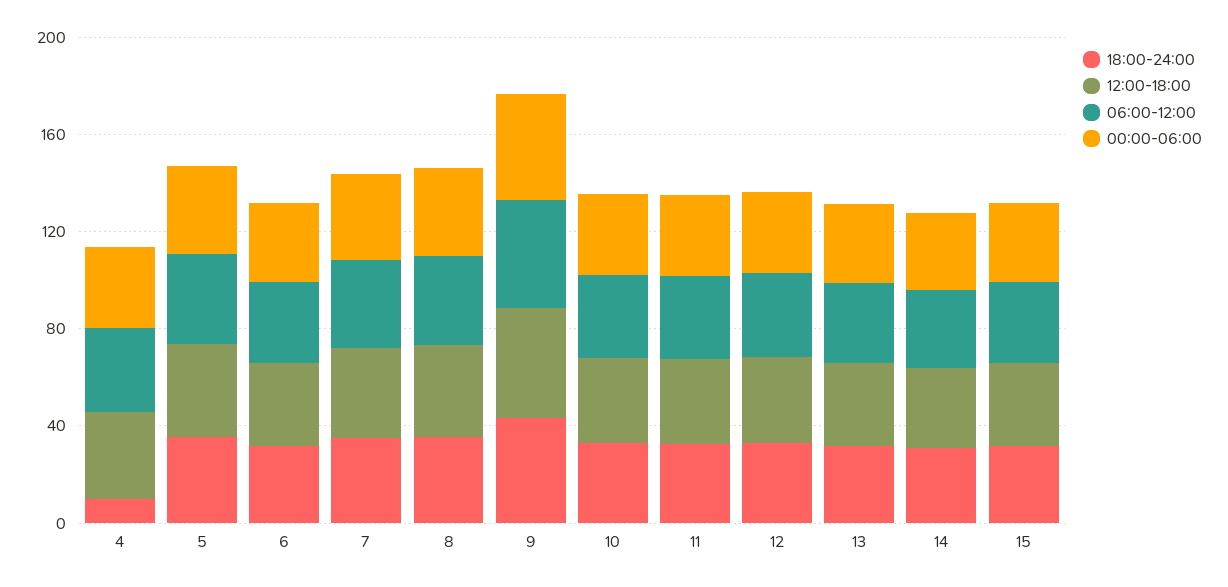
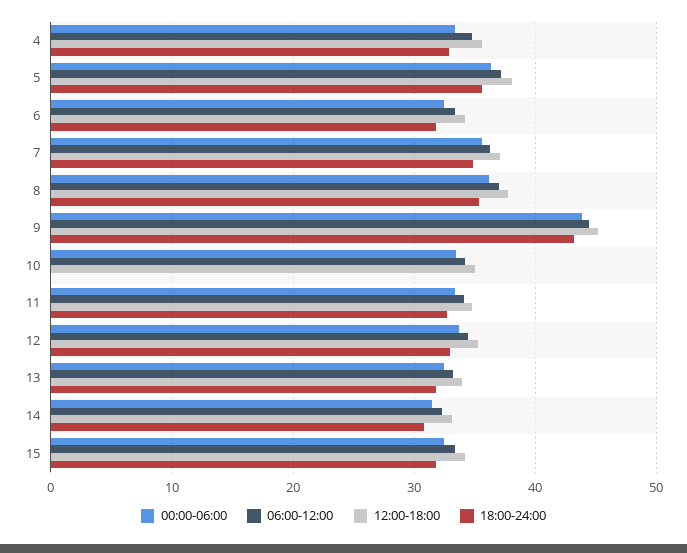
  {
    "18:00-24:00": {
-     "4": 10,
+     "4": 33,
      "5": 36,
      "6": 32,
      "7": 35,
      "8": 35,
      "9": 43,
-     "10": 30,
+     "10": 0,
      "11": 33,
      "12": 33,
      "13": 32,
      "14": 31,
      "15": 32
    },
    "12:00-18:00": {
      "4": 36,
      "5": 38,
      "6": 34,
      "7": 37,
      "8": 38,
      "9": 45,
      "10": 35,
      "11": 35,
      "12": 35,
      "13": 34,
      "14": 33,
      "15": 34
    },
    "06:00-12:00": {
      "4": 35,
      "5": 37,
      "6": 33,
      "7": 36,
      "8": 37,
      "9": 45,
      "10": 34,
      "11": 34,
      "12": 35,
      "13": 33,
      "14": 32,
      "15": 33
    },
    "00:00-06:00": {
      "4": 33,
      "5": 36,
      "6": 33,
      "7": 36,
      "8": 36,
      "9": 44,
      "10": 34,
      "11": 33,
      "12": 34,
      "13": 32,
      "14": 31,
      "15": 33
    }
  }

